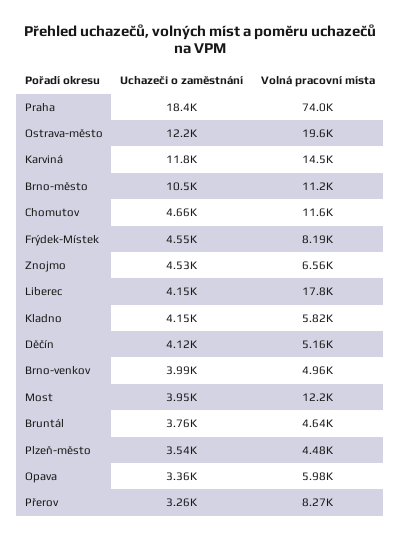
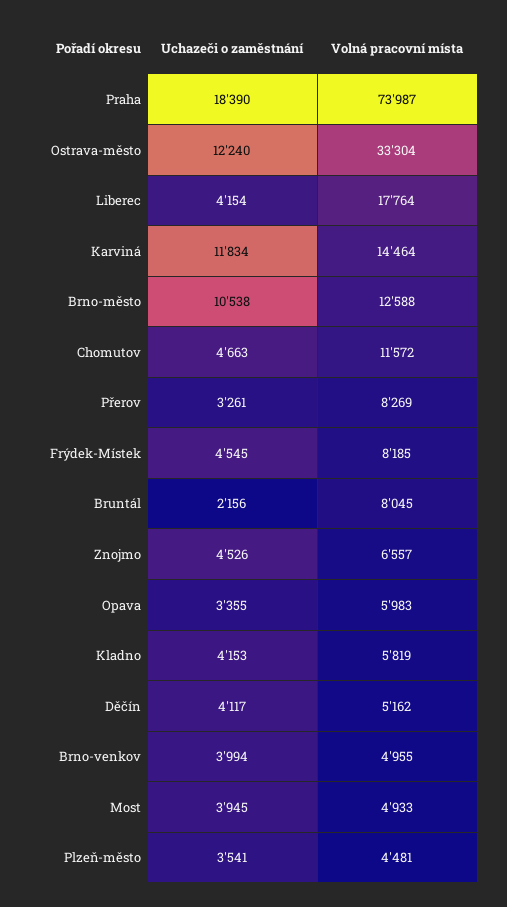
  {
    "Uchazeči o zaměstnání": {
      "Praha": 18390,
      "Ostrava-město": 12240,
      "Karviná": 11834,
      "Brno-město": 10538,
      "Chomutov": 4663,
      "Frýdek-Místek": 4545,
      "Znojmo": 4526,
      "Liberec": 4154,
      "Kladno": 4153,
      "Děčín": 4117,
      "Brno-venkov": 3994,
      "Most": 3945,
-     "Bruntál": 3760,
+     "Bruntál": 2156,
      "Plzeň-město": 3541,
      "Opava": 3355,
      "Přerov": 3261
    },
    "Volná pracovní místa": {
      "Praha": 73987,
-     "Ostrava-město": 19600,
+     "Ostrava-město": 33304,
      "Karviná": 14464,
-     "Brno-město": 11200,
+     "Brno-město": 12588,
      "Chomutov": 11572,
      "Frýdek-Místek": 8185,
      "Znojmo": 6557,
      "Liberec": 17764,
      "Kladno": 5819,
      "Děčín": 5162,
      "Brno-venkov": 4955,
-     "Most": 12200,
+     "Most": 4933,
-     "Bruntál": 4640,
+     "Bruntál": 8045,
      "Plzeň-město": 4481,
      "Opava": 5983,
      "Přerov": 8269
    }
  }

